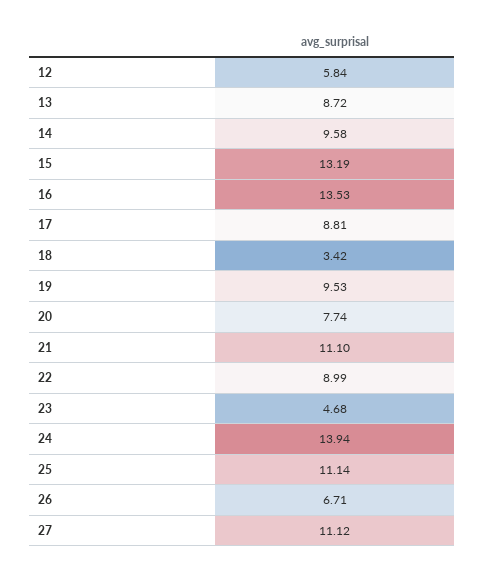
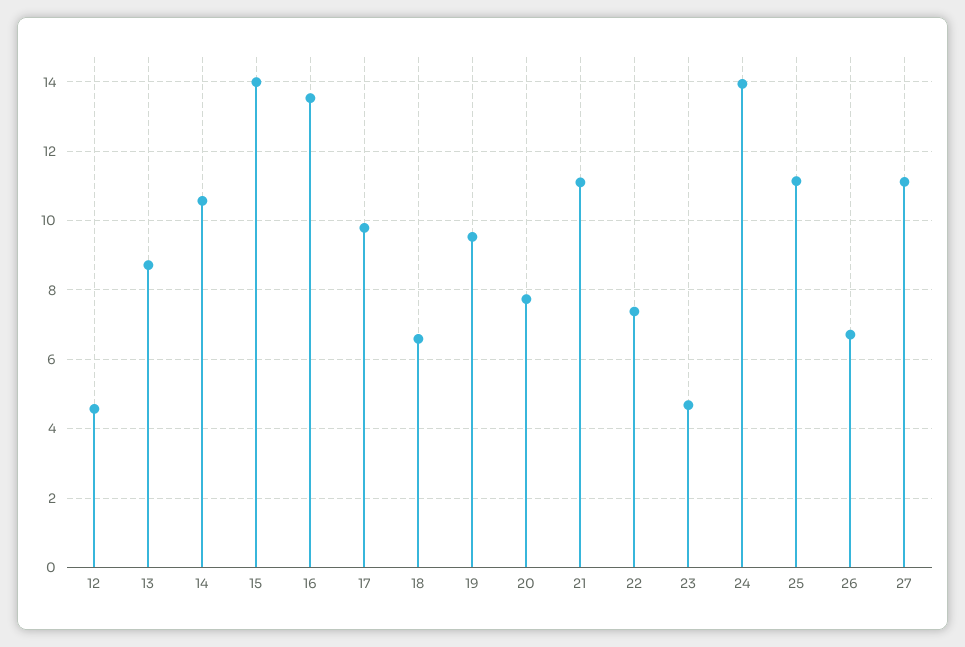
  {
-   "12": 5.84,
+   "12": 4.6,
    "13": 8.72,
-   "14": 9.58,
+   "14": 10.6,
-   "15": 13.19,
+   "15": 14,
    "16": 13.53,
-   "17": 8.81,
+   "17": 9.8,
-   "18": 3.42,
+   "18": 6.6,
    "19": 9.53,
    "20": 7.74,
    "21": 11.1,
-   "22": 8.99,
+   "22": 7.4,
    "23": 4.68,
    "24": 13.94,
    "25": 11.14,
    "26": 6.71,
    "27": 11.12
  }

